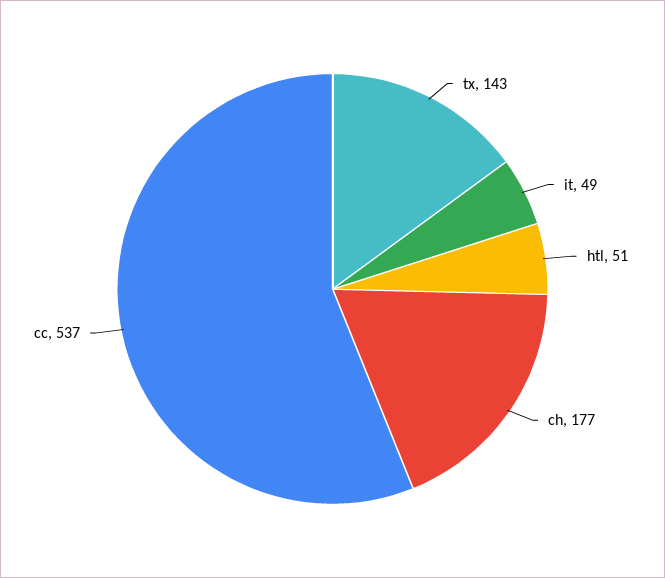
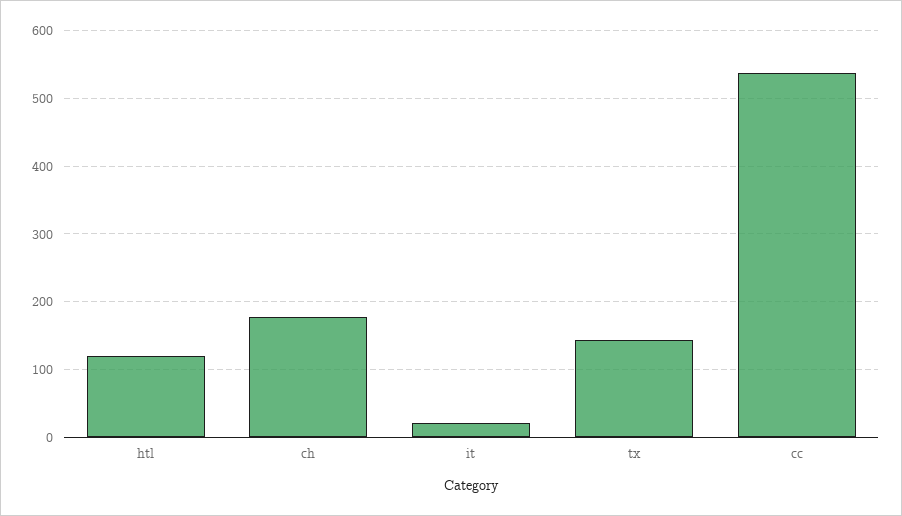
  {
    "tx": 143,
-   "it": 49,
+   "it": 20,
-   "htl": 51,
+   "htl": 120,
    "ch": 177,
    "cc": 537
  }

